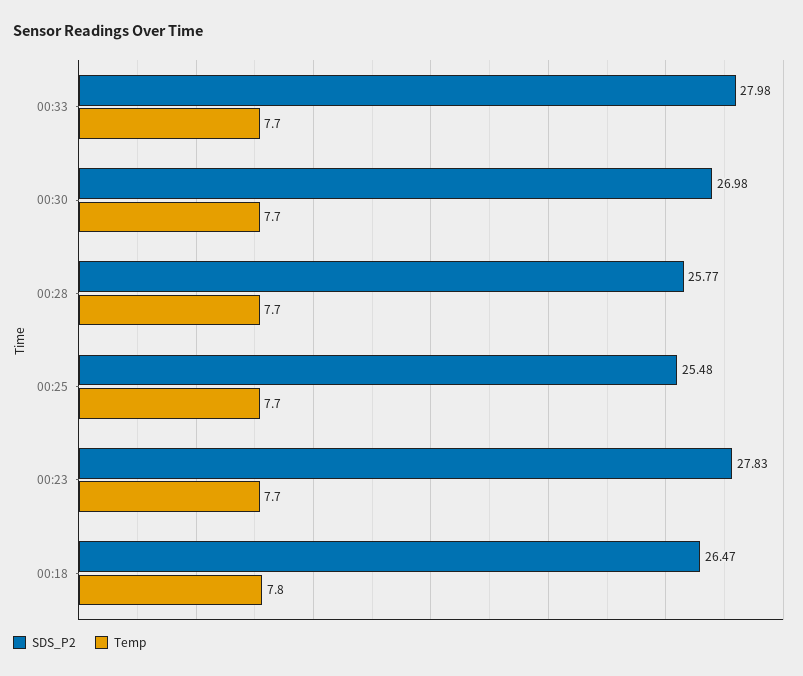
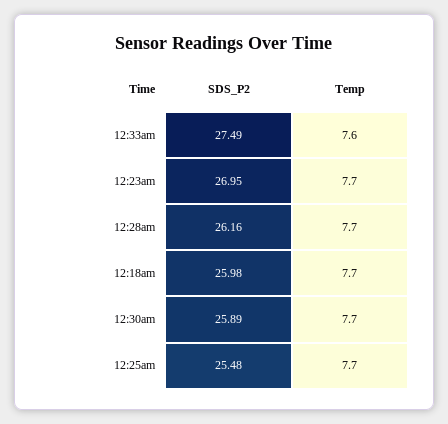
  {
    "SDS_P2": {
-     "00:33": 27.98,
+     "00:33": 27.49,
-     "00:30": 26.98,
+     "00:30": 25.89,
-     "00:28": 25.77,
+     "00:28": 26.16,
      "00:25": 25.48,
-     "00:23": 27.83,
+     "00:23": 26.95,
-     "00:18": 26.47
+     "00:18": 25.98
    },
    "Temp": {
-     "00:33": 7.7,
+     "00:33": 7.6,
      "00:30": 7.7,
      "00:28": 7.7,
      "00:25": 7.7,
      "00:23": 7.7,
-     "00:18": 7.8
+     "00:18": 7.7
    }
  }

